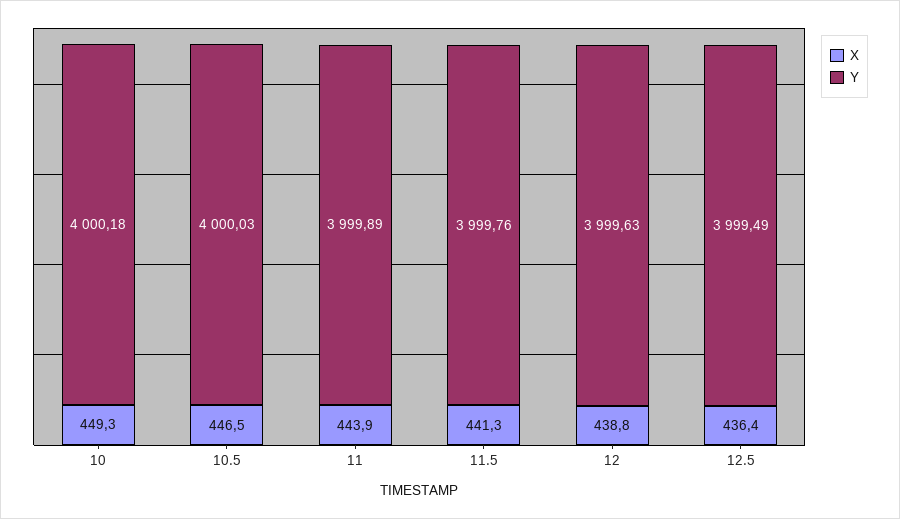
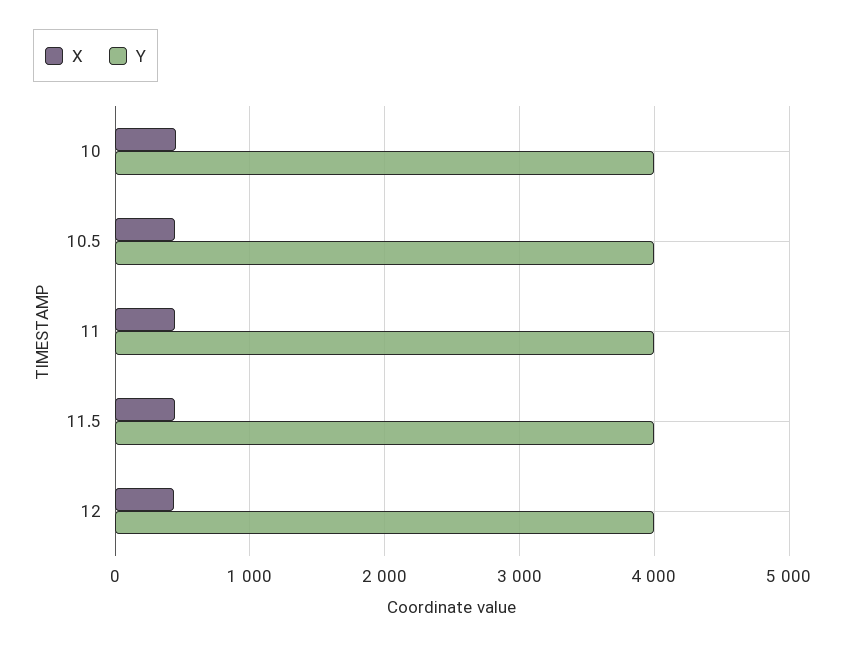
  {
    "X": {
      "10": 449.3,
      "10.5": 446.5,
      "11": 443.9,
      "11.5": 441.3,
-     "12": 438.8,
+     "12": 438.8
-     "12.5": 436.4
    },
    "Y": {
      "10": 4000.18,
      "10.5": 4000.03,
      "11": 3999.89,
      "11.5": 3999.76,
-     "12": 3999.63,
+     "12": 3999.63
-     "12.5": 3999.49
    }
  }

